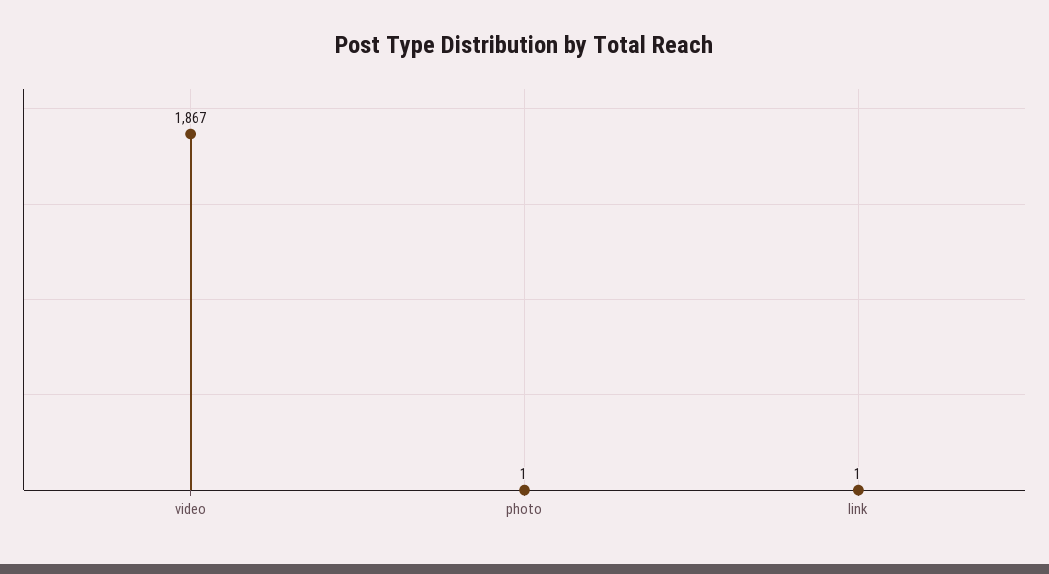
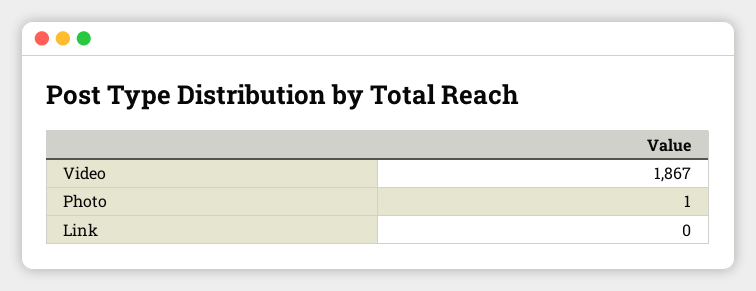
  {
    "video": 1867,
    "photo": 1,
-   "link": 1
+   "link": 0
  }

